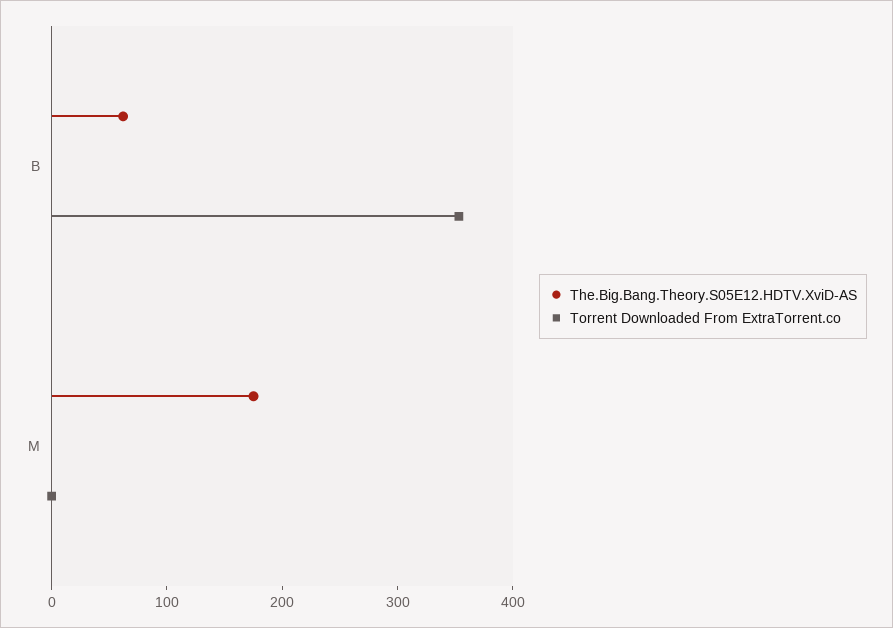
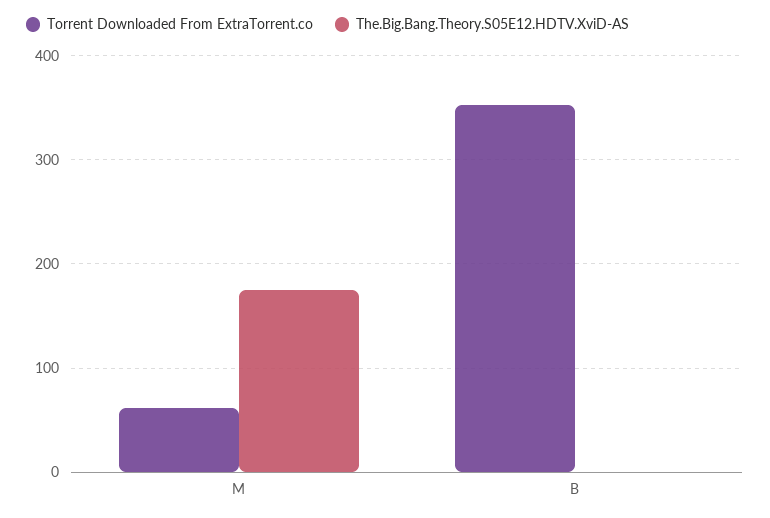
  {
    "The.Big.Bang.Theory.S05E12.HDTV.XviD-AS": {
-     "B": 60,
+     "B": 0,
      "M": 180
    },
    "Torrent Downloaded From ExtraTorrent.co": {
      "B": 350,
-     "M": 0
+     "M": 60
    }
  }

